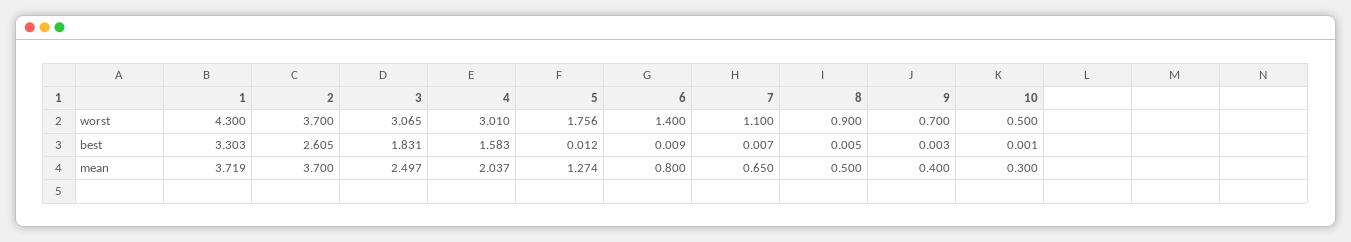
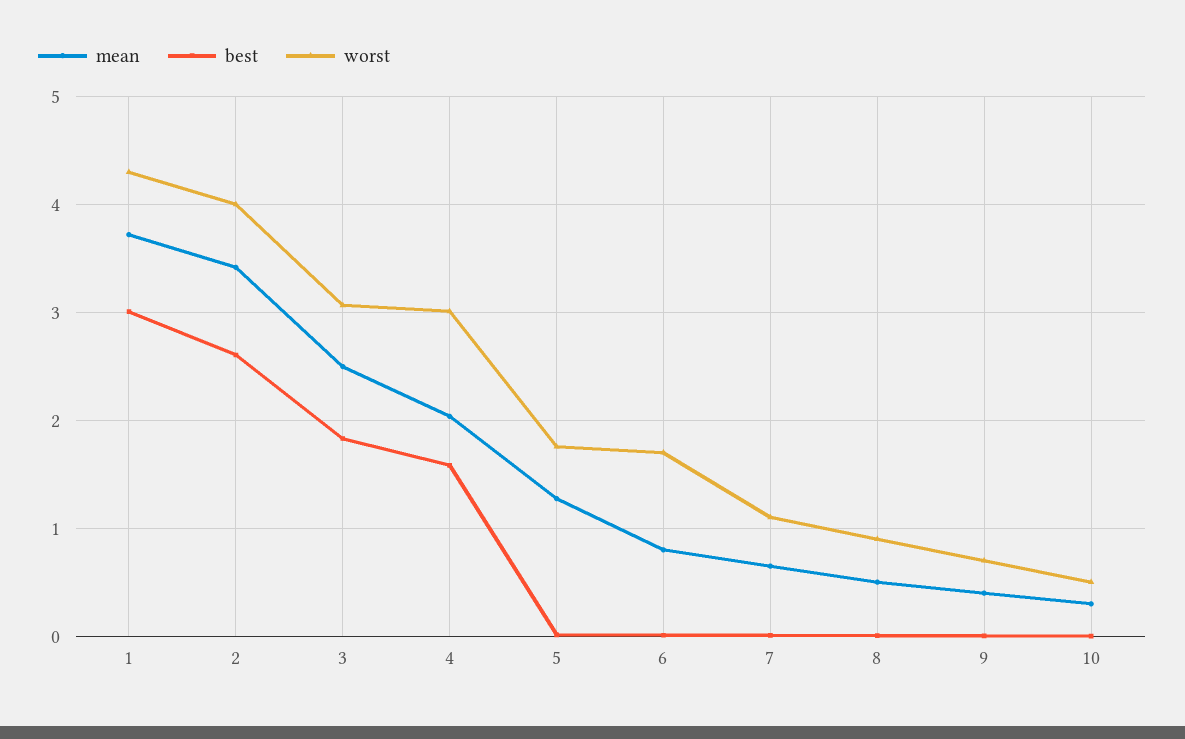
  {
    "worst": {
      "1": 4.3,
-     "2": 3.7,
+     "2": 4,
      "3": 3.065,
      "4": 3.01,
      "5": 1.756,
-     "6": 1.4,
+     "6": 1.7,
      "7": 1.1,
      "8": 0.9,
      "9": 0.7,
      "10": 0.5
    },
    "best": {
-     "1": 3.303,
+     "1": 3,
      "2": 2.605,
      "3": 1.831,
      "4": 1.583,
      "5": 0.012,
      "6": 0.009,
      "7": 0.007,
      "8": 0.005,
      "9": 0.003,
      "10": 0.001
    },
    "mean": {
      "1": 3.719,
-     "2": 3.7,
+     "2": 3.4,
      "3": 2.497,
      "4": 2.037,
      "5": 1.274,
      "6": 0.8,
      "7": 0.65,
      "8": 0.5,
      "9": 0.4,
      "10": 0.3
    }
  }

